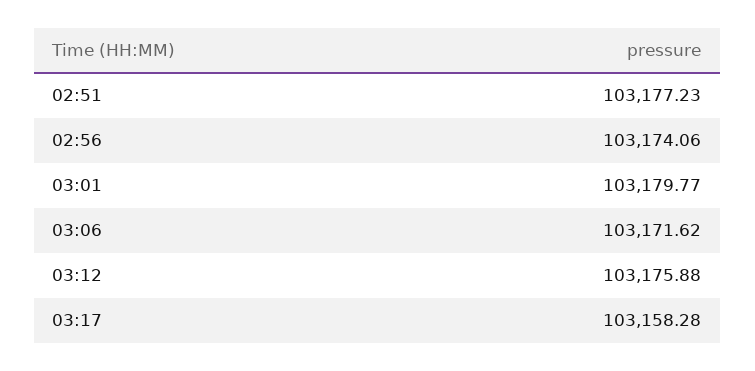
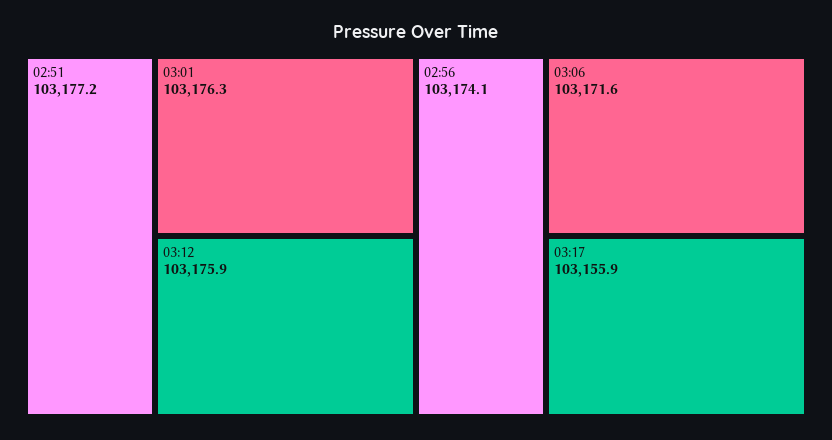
  {
    "02:51": 103177.23,
    "02:56": 103174.06,
-   "03:01": 103179.77,
+   "03:01": 103176.3,
    "03:06": 103171.62,
    "03:12": 103175.88,
-   "03:17": 103158.28
+   "03:17": 103155.9
  }

